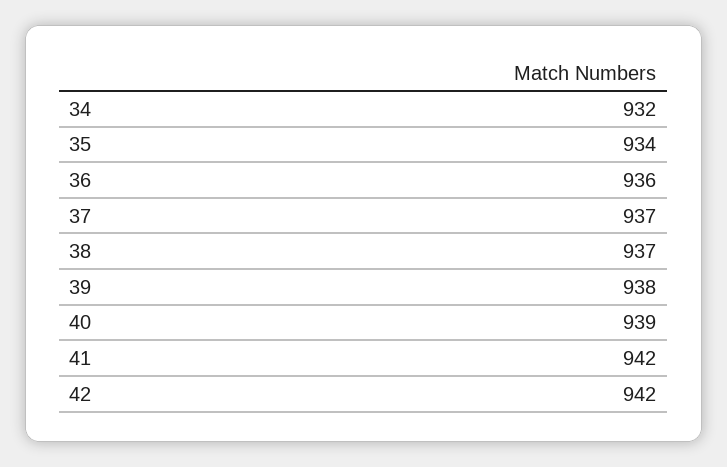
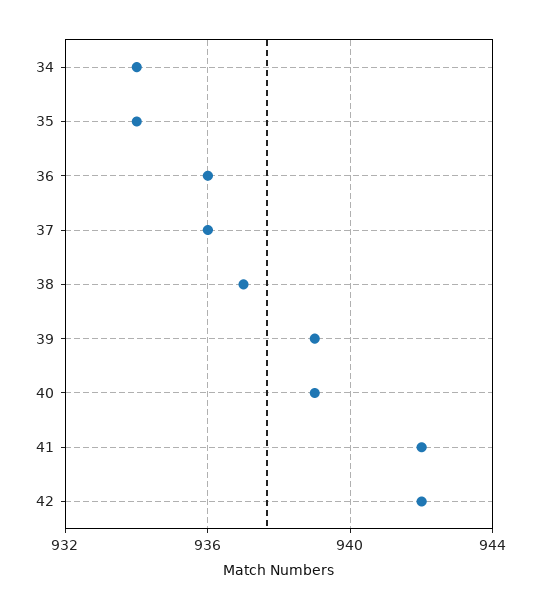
  {
-   "34": 932,
+   "34": 934,
    "35": 934,
    "36": 936,
-   "37": 937,
+   "37": 936,
    "38": 937,
-   "39": 938,
+   "39": 939,
    "40": 939,
    "41": 942,
    "42": 942
  }

